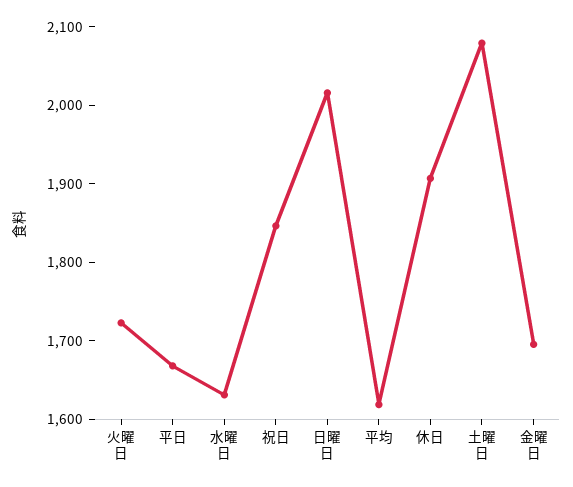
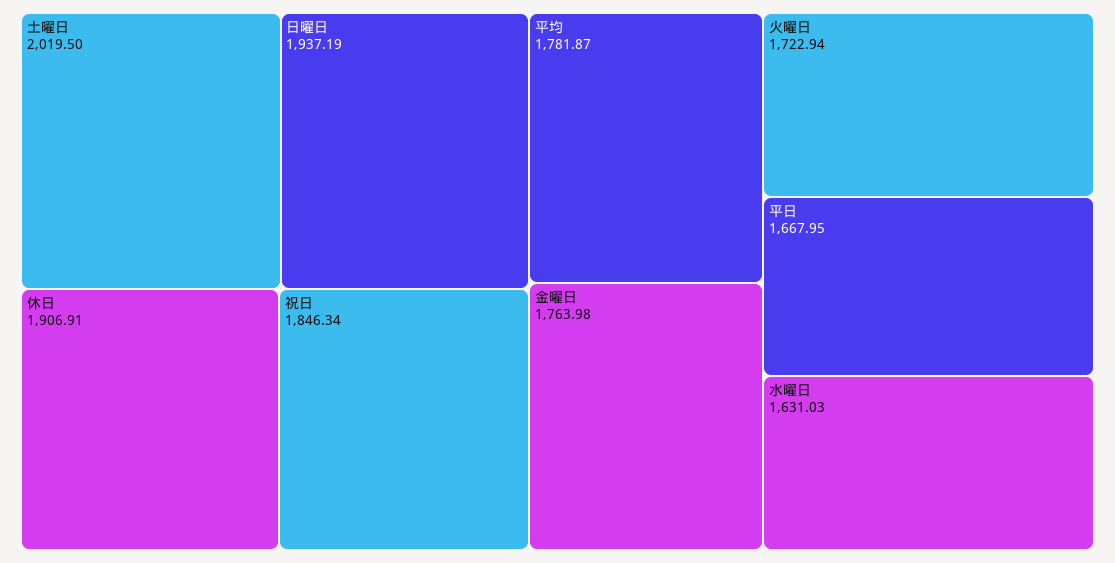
  {
    "火曜日": 1722.94,
    "平日": 1667.95,
    "水曜日": 1631.03,
    "祝日": 1846.34,
-   "日曜日": 2020,
+   "日曜日": 1937.19,
-   "平均": 1620,
+   "平均": 1781.87,
    "休日": 1906.91,
-   "土曜日": 2080,
+   "土曜日": 2019.5,
-   "金曜日": 1700
+   "金曜日": 1763.98
  }

